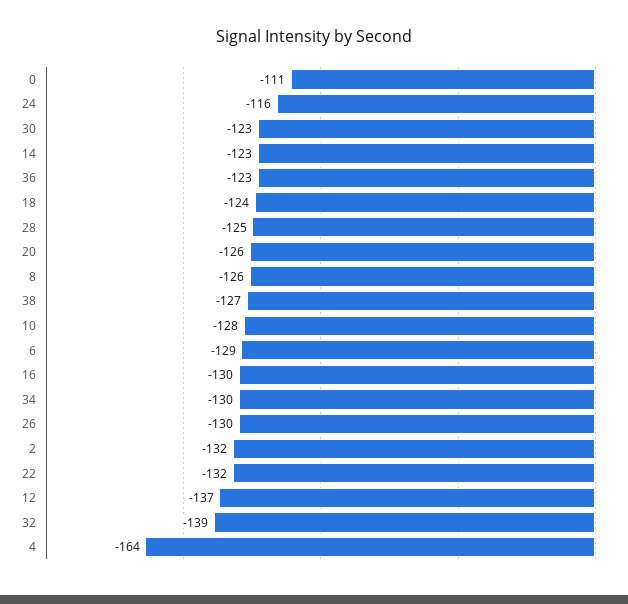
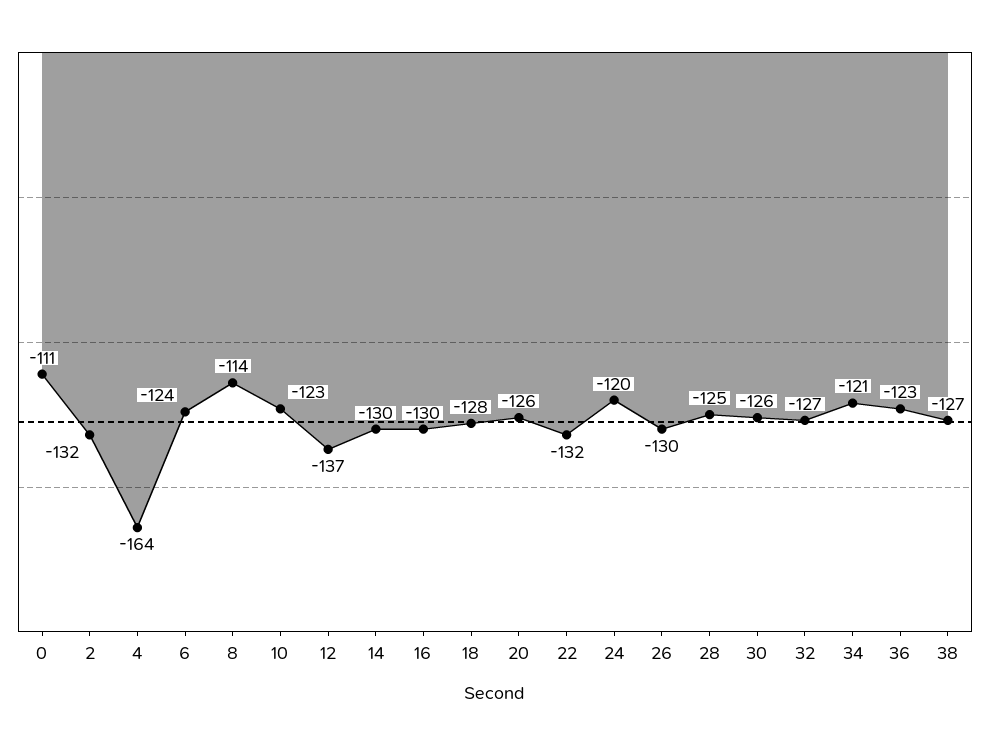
  {
    "0": -111,
-   "24": -116,
+   "24": -120,
-   "30": -123,
+   "30": -126,
-   "14": -123,
+   "14": -130,
    "36": -123,
-   "18": -124,
+   "18": -128,
    "28": -125,
    "20": -126,
-   "8": -126,
+   "8": -114,
    "38": -127,
-   "10": -128,
+   "10": -123,
-   "6": -129,
+   "6": -124,
    "16": -130,
-   "34": -130,
+   "34": -121,
    "26": -130,
    "2": -132,
    "22": -132,
    "12": -137,
-   "32": -139,
+   "32": -127,
    "4": -164
  }

